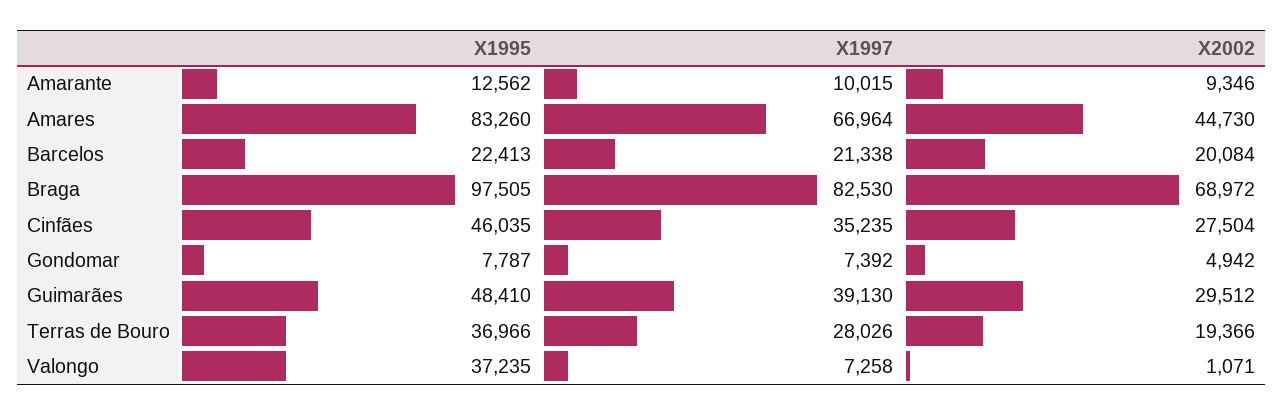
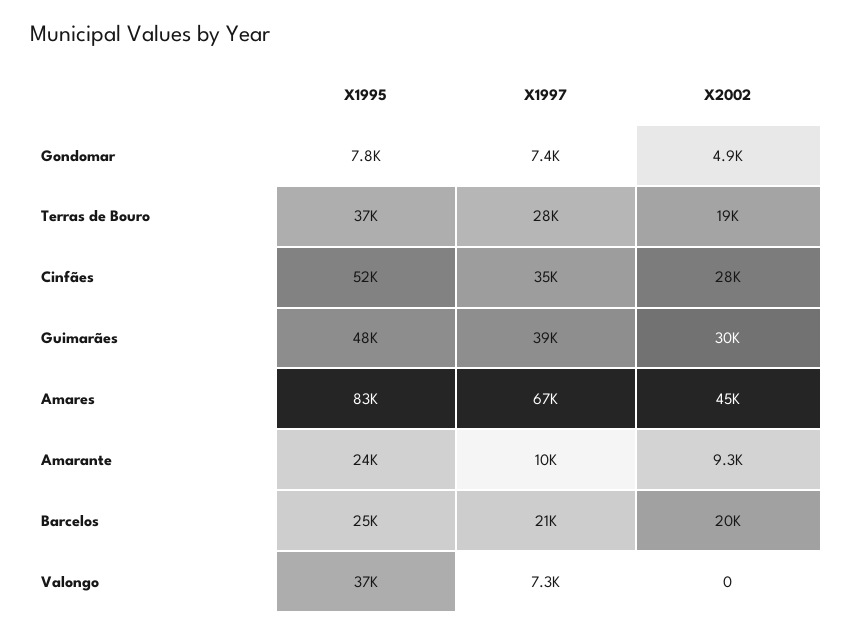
  {
    "X1995": {
-     "Amarante": 12562,
+     "Amarante": 24000,
      "Amares": 83260,
-     "Barcelos": 22413,
+     "Barcelos": 25000,
-     "Braga": 97505,
-     "Cinfães": 46035,
+     "Cinfães": 52000,
      "Gondomar": 7787,
      "Guimarães": 48410,
      "Terras de Bouro": 36966,
      "Valongo": 37235
    },
    "X1997": {
      "Amarante": 10015,
      "Amares": 66964,
      "Barcelos": 21338,
-     "Braga": 82530,
      "Cinfães": 35235,
      "Gondomar": 7392,
      "Guimarães": 39130,
      "Terras de Bouro": 28026,
      "Valongo": 7258
    },
    "X2002": {
      "Amarante": 9346,
      "Amares": 44730,
      "Barcelos": 20084,
-     "Braga": 68972,
      "Cinfães": 27504,
      "Gondomar": 4942,
      "Guimarães": 29512,
      "Terras de Bouro": 19366,
-     "Valongo": 1071
+     "Valongo": 0
    }
  }

